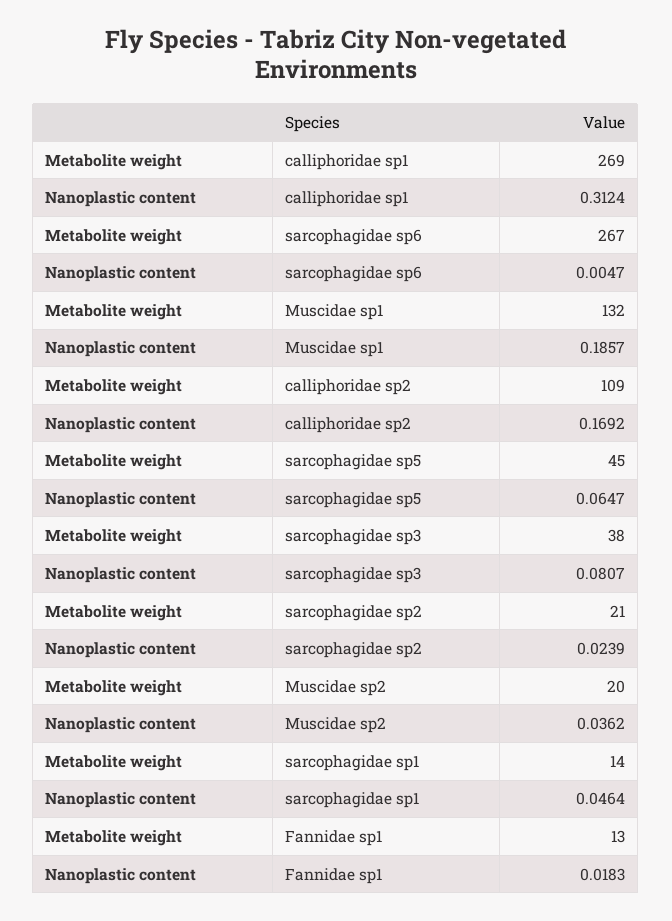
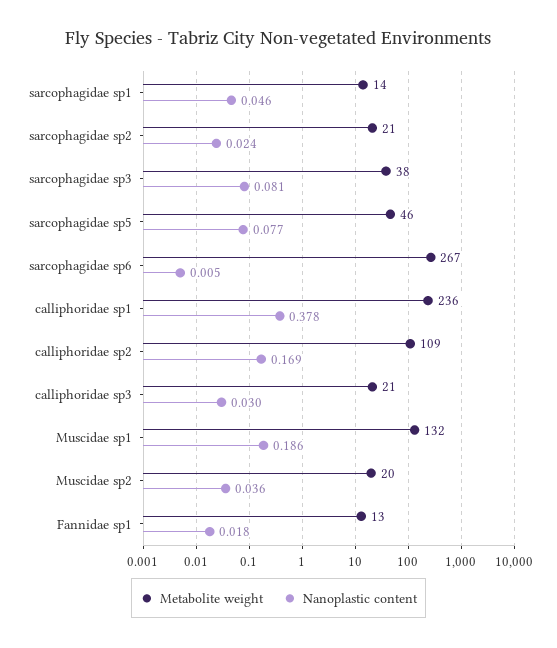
  {
    "Metabolite weight": {
-     "calliphoridae sp1": 269,
+     "calliphoridae sp1": 236,
      "sarcophagidae sp6": 267,
      "Muscidae sp1": 132,
      "calliphoridae sp2": 109,
-     "sarcophagidae sp5": 45,
+     "sarcophagidae sp5": 46,
      "sarcophagidae sp3": 38,
      "sarcophagidae sp2": 21,
      "Muscidae sp2": 20,
      "sarcophagidae sp1": 14,
-     "Fannidae sp1": 13
+     "Fannidae sp1": 13,
+     "calliphoridae sp3": 21
    },
    "Nanoplastic content": {
-     "calliphoridae sp1": 0.3124,
+     "calliphoridae sp1": 0.378,
      "sarcophagidae sp6": 0.0047,
      "Muscidae sp1": 0.1857,
      "calliphoridae sp2": 0.1692,
-     "sarcophagidae sp5": 0.0647,
+     "sarcophagidae sp5": 0.077,
      "sarcophagidae sp3": 0.0807,
      "sarcophagidae sp2": 0.0239,
      "Muscidae sp2": 0.0362,
      "sarcophagidae sp1": 0.0464,
-     "Fannidae sp1": 0.0183
+     "Fannidae sp1": 0.0183,
+     "calliphoridae sp3": 0.03
    }
  }

